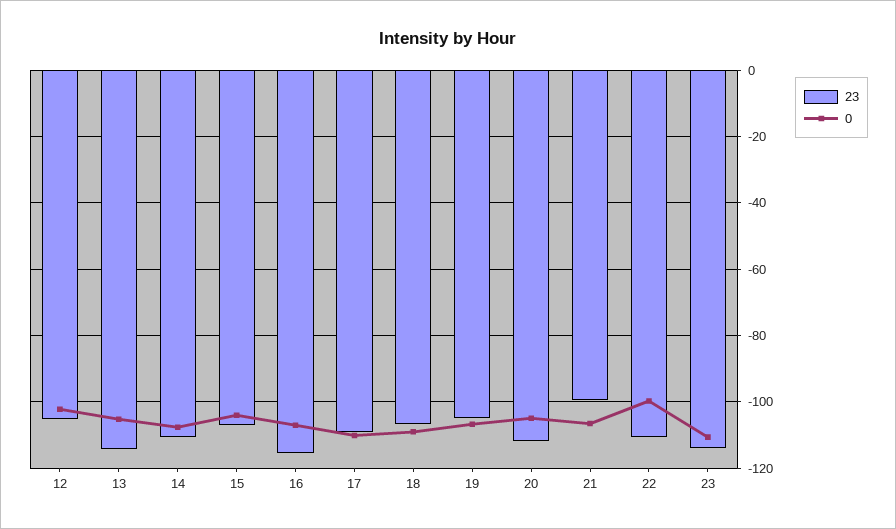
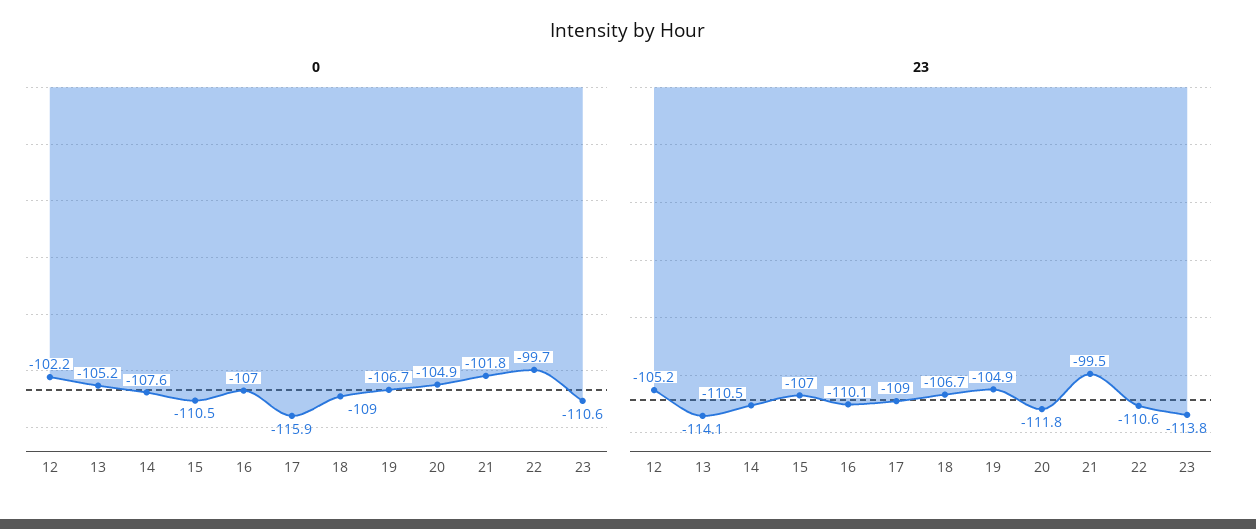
  {
    "23": {
      "12": -105.2,
      "13": -114.1,
      "14": -110.5,
      "15": -107,
-     "16": -116,
+     "16": -110.1,
      "17": -109,
      "18": -106.7,
      "19": -104.9,
      "20": -111.8,
      "21": -99.5,
      "22": -110.6,
      "23": -113.8
    },
    "0": {
      "12": -102.2,
      "13": -105.2,
      "14": -107.6,
-     "15": -104,
+     "15": -110.5,
      "16": -107,
-     "17": -110,
+     "17": -115.9,
      "18": -109,
      "19": -106.7,
      "20": -104.9,
-     "21": -106,
+     "21": -101.8,
      "22": -99.7,
      "23": -110.6
    }
  }

